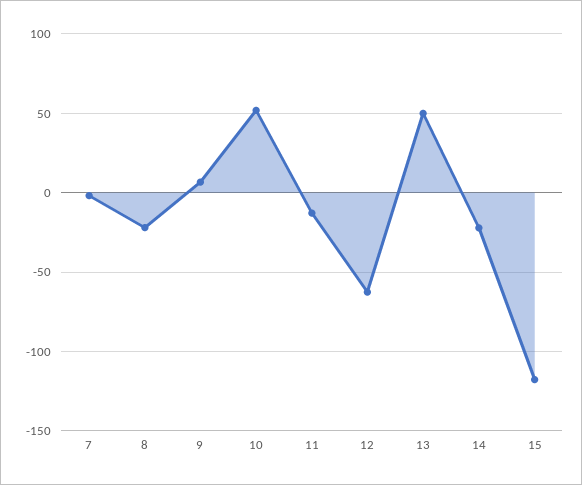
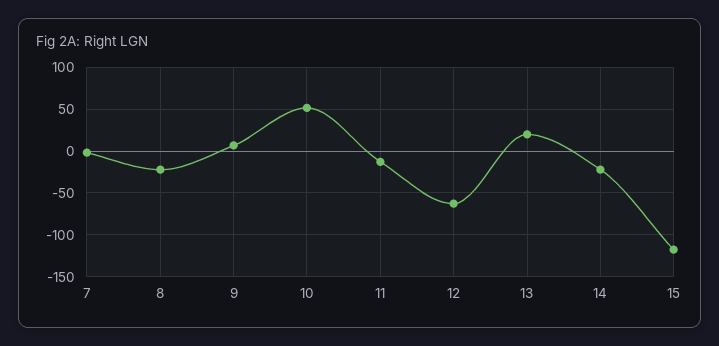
  {
    "7": 0,
    "8": -20,
    "9": 5,
    "10": 50,
    "11": -15,
    "12": -65,
-   "13": 50,
+   "13": 20,
    "14": -20,
    "15": -120
  }

